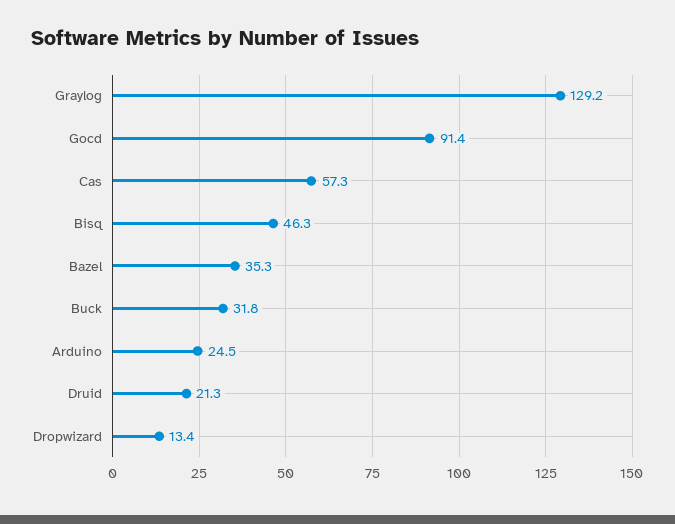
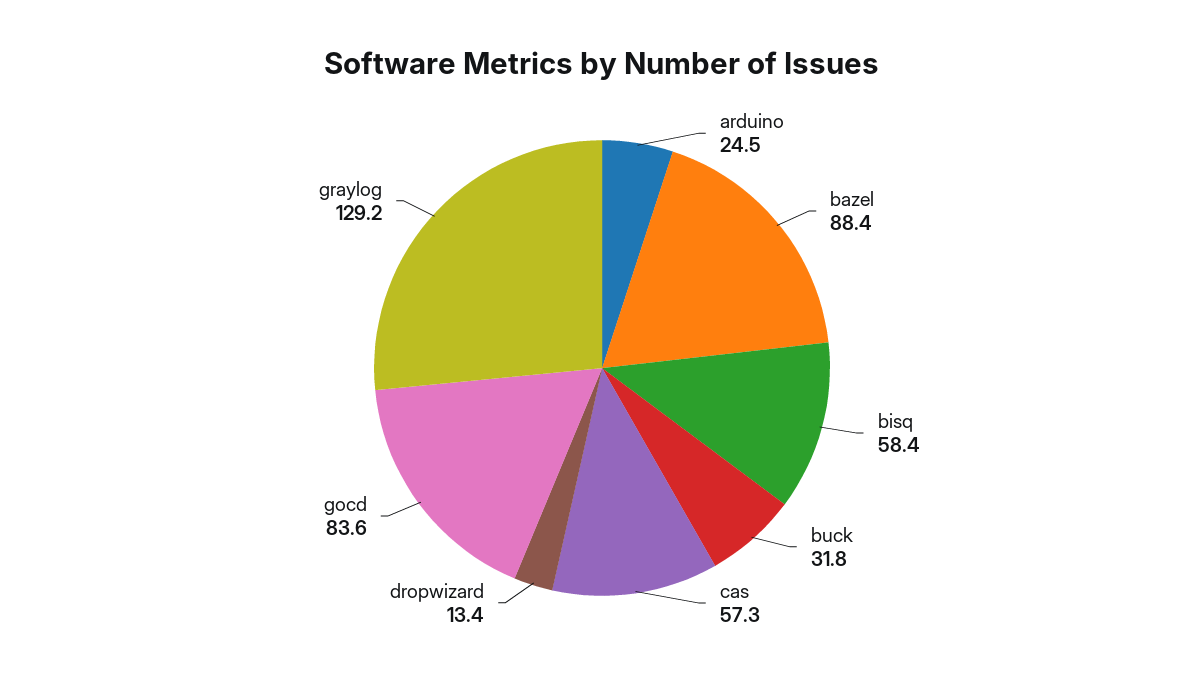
  {
    "Graylog": 129.2,
-   "Gocd": 91.4,
+   "Gocd": 83.6,
    "Cas": 57.3,
-   "Bisq": 46.3,
+   "Bisq": 58.4,
-   "Bazel": 35.3,
+   "Bazel": 88.4,
    "Buck": 31.8,
    "Arduino": 24.5,
-   "Druid": 21.3,
    "Dropwizard": 13.4
  }

